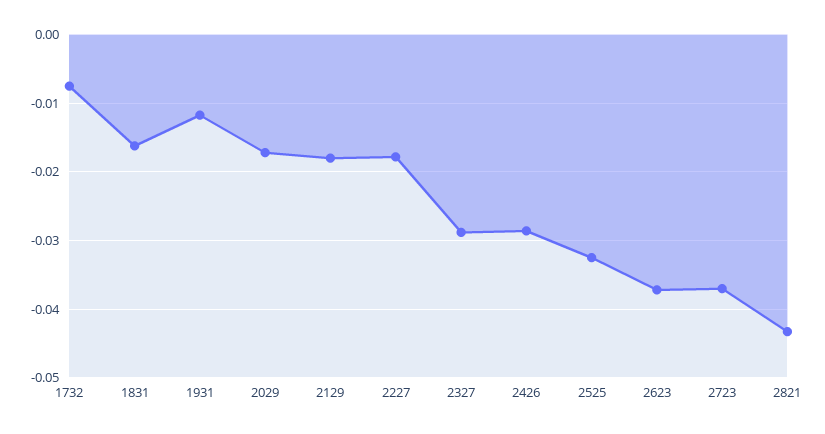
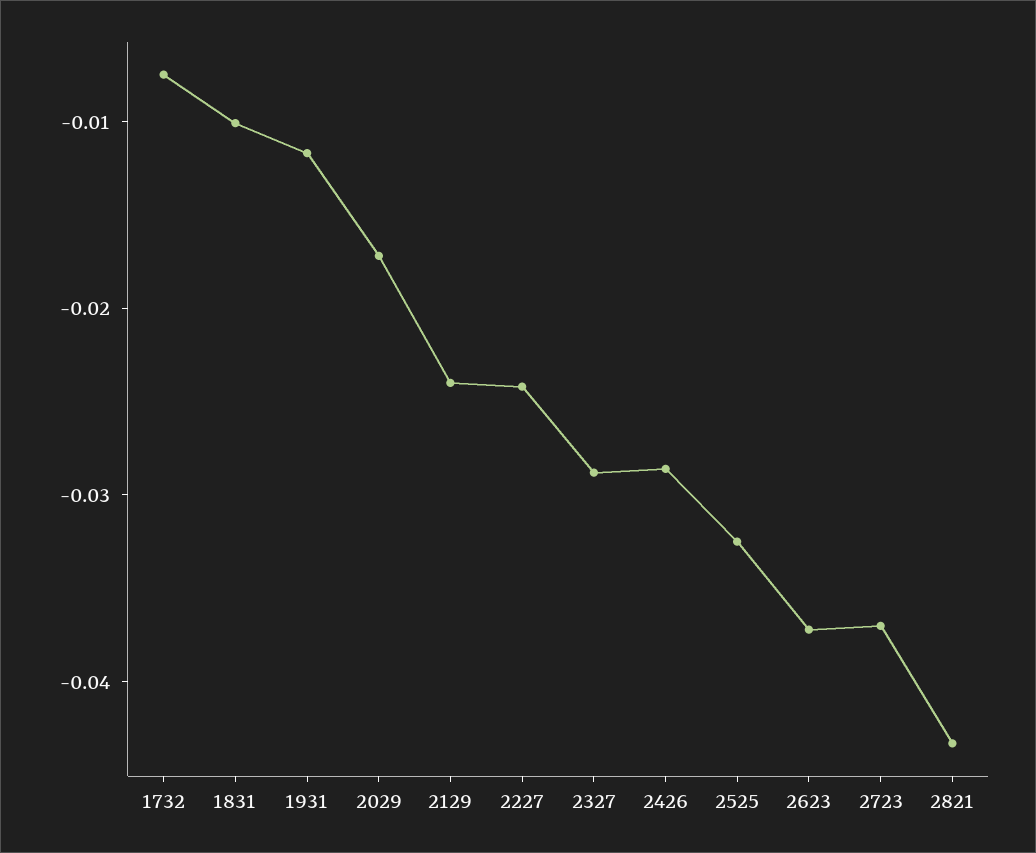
  {
    "1732": -0.008,
-   "1831": -0.016,
+   "1831": -0.01,
    "1931": -0.012,
    "2029": -0.017,
-   "2129": -0.018,
+   "2129": -0.024,
-   "2227": -0.018,
+   "2227": -0.024,
    "2327": -0.029,
    "2426": -0.029,
    "2525": -0.033,
    "2623": -0.037,
    "2723": -0.037,
    "2821": -0.043
  }

